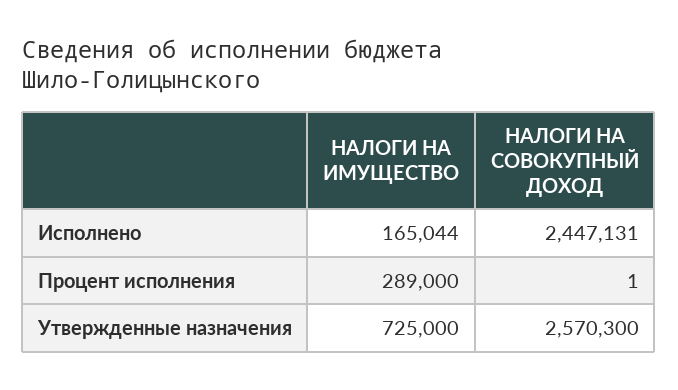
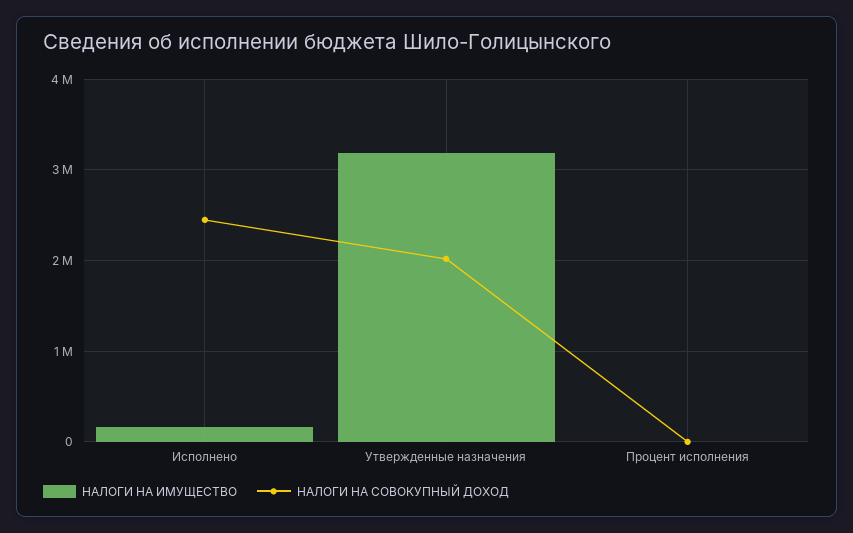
  {
    "НАЛОГИ НА ИМУЩЕСТВО": {
      "Исполнено": 165044,
-     "Процент исполнения": 289000,
+     "Процент исполнения": 0,
-     "Утвержденные назначения": 725000
+     "Утвержденные назначения": 3200000
    },
    "НАЛОГИ НА СОВОКУПНЫЙ ДОХОД": {
      "Исполнено": 2447131,
      "Процент исполнения": 1,
-     "Утвержденные назначения": 2570300
+     "Утвержденные назначения": 2000000
    }
  }

